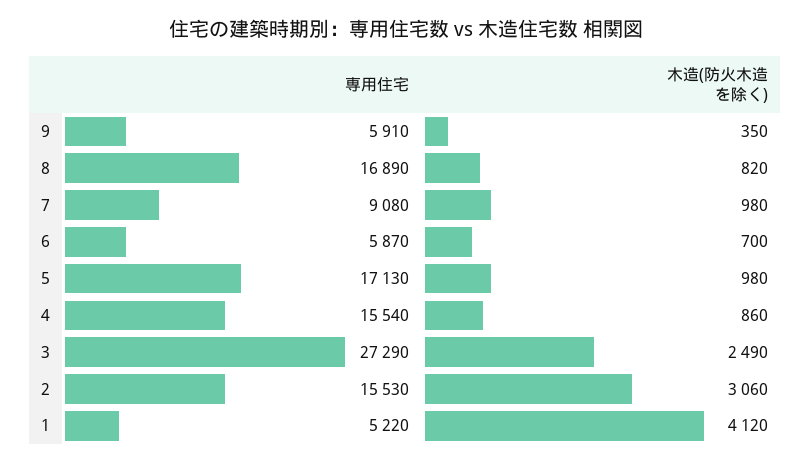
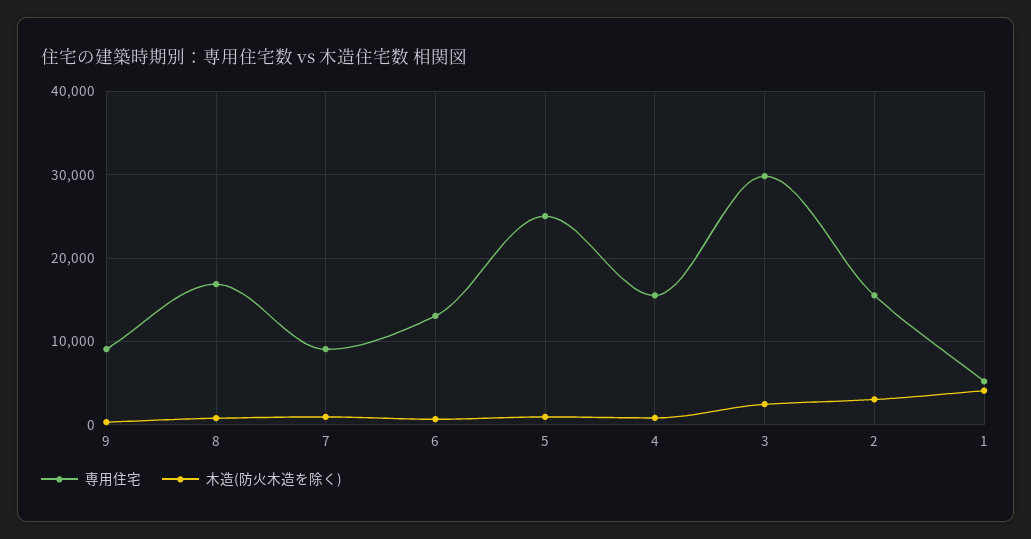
  {
    "専用住宅": {
-     "9": 5910,
+     "9": 9000,
      "8": 16890,
      "7": 9080,
-     "6": 5870,
+     "6": 13000,
-     "5": 17130,
+     "5": 25000,
      "4": 15540,
-     "3": 27290,
+     "3": 30000,
      "2": 15530,
      "1": 5220
    },
    "木造(防火木造を除く)": {
      "9": 350,
      "8": 820,
      "7": 980,
      "6": 700,
      "5": 980,
      "4": 860,
      "3": 2490,
      "2": 3060,
      "1": 4120
    }
  }

